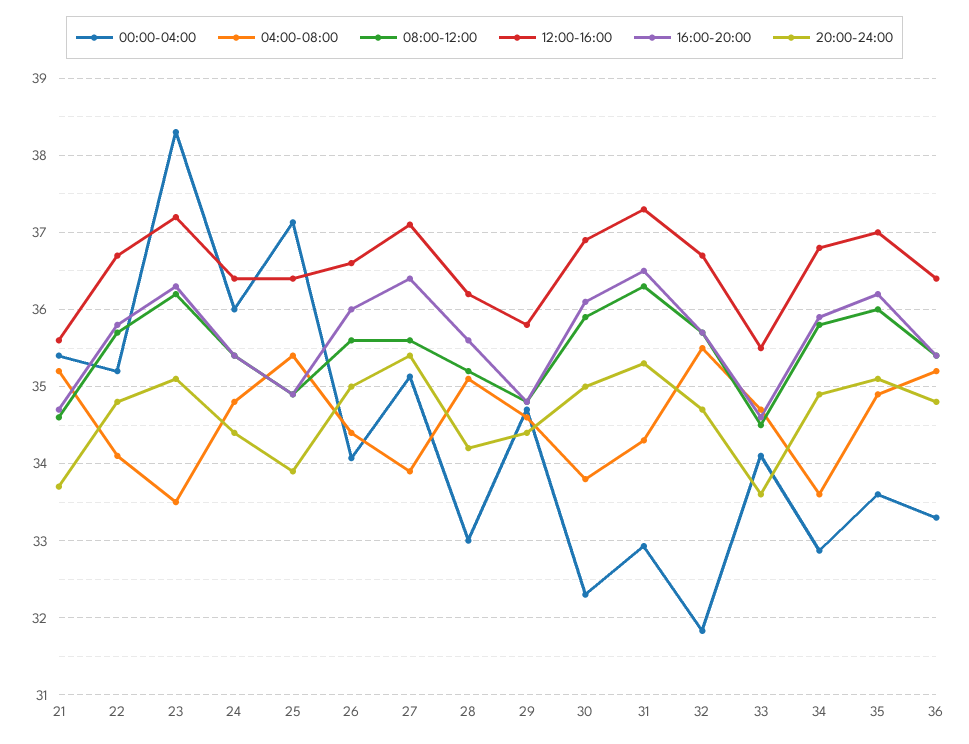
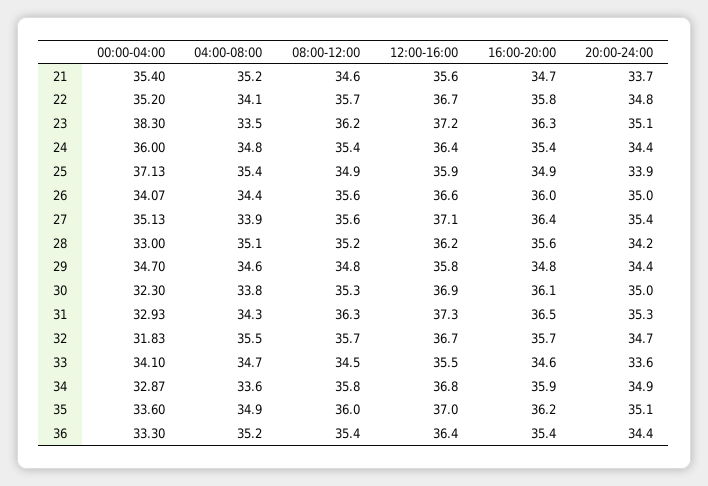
  {
    "00:00-04:00": {
      "21": 35.4,
      "22": 35.2,
      "23": 38.3,
      "24": 36,
      "25": 37.13,
      "26": 34.07,
      "27": 35.13,
      "28": 33,
      "29": 34.7,
      "30": 32.3,
      "31": 32.93,
      "32": 31.83,
      "33": 34.1,
      "34": 32.87,
      "35": 33.6,
      "36": 33.3
    },
    "04:00-08:00": {
      "21": 35.2,
      "22": 34.1,
      "23": 33.5,
      "24": 34.8,
      "25": 35.4,
      "26": 34.4,
      "27": 33.9,
      "28": 35.1,
      "29": 34.6,
      "30": 33.8,
      "31": 34.3,
      "32": 35.5,
      "33": 34.7,
      "34": 33.6,
      "35": 34.9,
      "36": 35.2
    },
    "08:00-12:00": {
      "21": 34.6,
      "22": 35.7,
      "23": 36.2,
      "24": 35.4,
      "25": 34.9,
      "26": 35.6,
      "27": 35.6,
      "28": 35.2,
      "29": 34.8,
-     "30": 35.9,
+     "30": 35.3,
      "31": 36.3,
      "32": 35.7,
      "33": 34.5,
      "34": 35.8,
      "35": 36,
      "36": 35.4
    },
    "12:00-16:00": {
      "21": 35.6,
      "22": 36.7,
      "23": 37.2,
      "24": 36.4,
-     "25": 36.4,
+     "25": 35.9,
      "26": 36.6,
      "27": 37.1,
      "28": 36.2,
      "29": 35.8,
      "30": 36.9,
      "31": 37.3,
      "32": 36.7,
      "33": 35.5,
      "34": 36.8,
      "35": 37,
      "36": 36.4
    },
    "16:00-20:00": {
      "21": 34.7,
      "22": 35.8,
      "23": 36.3,
      "24": 35.4,
      "25": 34.9,
      "26": 36,
      "27": 36.4,
      "28": 35.6,
      "29": 34.8,
      "30": 36.1,
      "31": 36.5,
      "32": 35.7,
      "33": 34.6,
      "34": 35.9,
      "35": 36.2,
      "36": 35.4
    },
    "20:00-24:00": {
      "21": 33.7,
      "22": 34.8,
      "23": 35.1,
      "24": 34.4,
      "25": 33.9,
      "26": 35,
      "27": 35.4,
      "28": 34.2,
      "29": 34.4,
      "30": 35,
      "31": 35.3,
      "32": 34.7,
      "33": 33.6,
      "34": 34.9,
      "35": 35.1,
-     "36": 34.8
+     "36": 34.4
    }
  }

